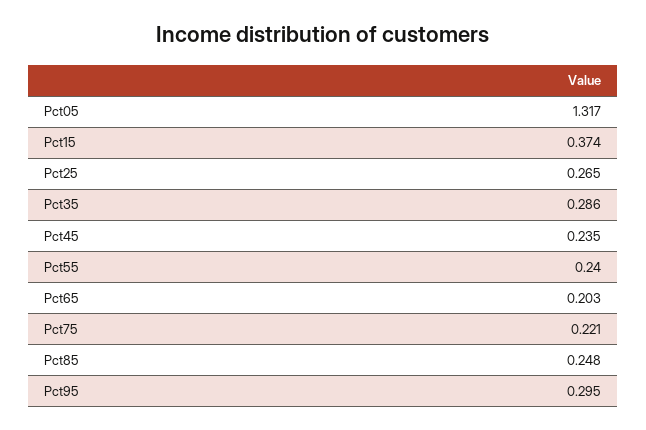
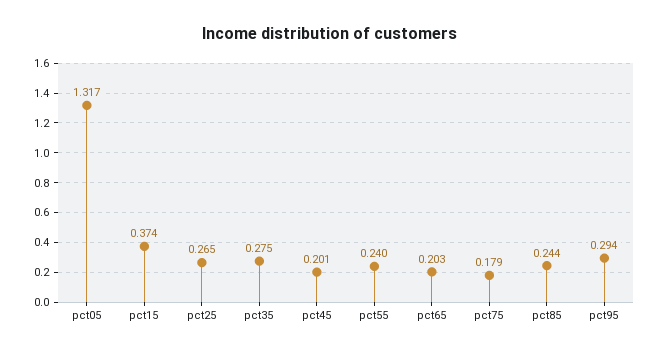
  {
    "Pct05": 1.317,
    "Pct15": 0.374,
    "Pct25": 0.265,
-   "Pct35": 0.286,
+   "Pct35": 0.275,
-   "Pct45": 0.235,
+   "Pct45": 0.201,
    "Pct55": 0.24,
    "Pct65": 0.203,
-   "Pct75": 0.221,
+   "Pct75": 0.179,
-   "Pct85": 0.248,
+   "Pct85": 0.244,
-   "Pct95": 0.295
+   "Pct95": 0.294
  }

